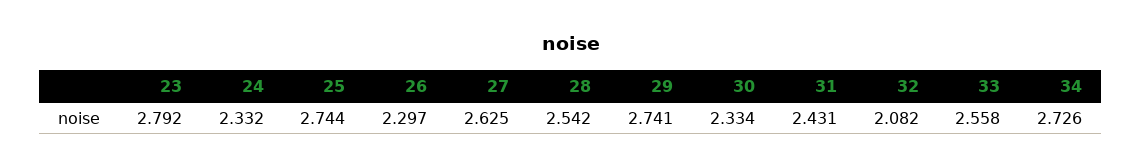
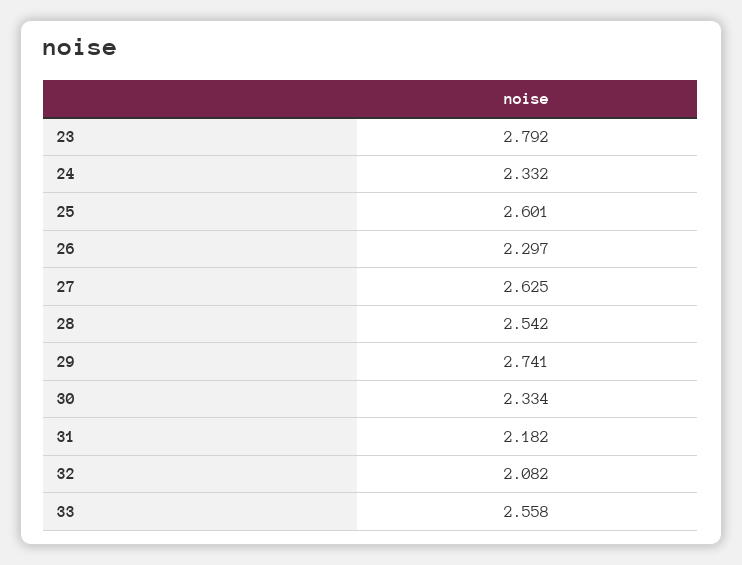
  {
    "23": 2.792,
    "24": 2.332,
-   "25": 2.744,
+   "25": 2.601,
    "26": 2.297,
    "27": 2.625,
    "28": 2.542,
    "29": 2.741,
    "30": 2.334,
-   "31": 2.431,
+   "31": 2.182,
    "32": 2.082,
-   "33": 2.558,
+   "33": 2.558
-   "34": 2.726
  }

